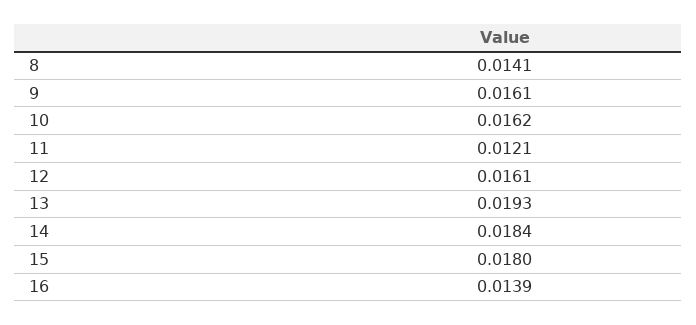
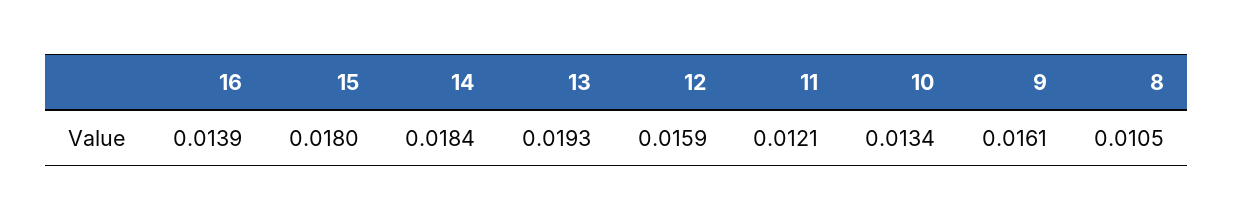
  {
-   "8": 0.0141,
+   "8": 0.0105,
    "9": 0.0161,
-   "10": 0.0162,
+   "10": 0.0134,
    "11": 0.0121,
-   "12": 0.0161,
+   "12": 0.0159,
    "13": 0.0193,
    "14": 0.0184,
    "15": 0.018,
    "16": 0.0139
  }

